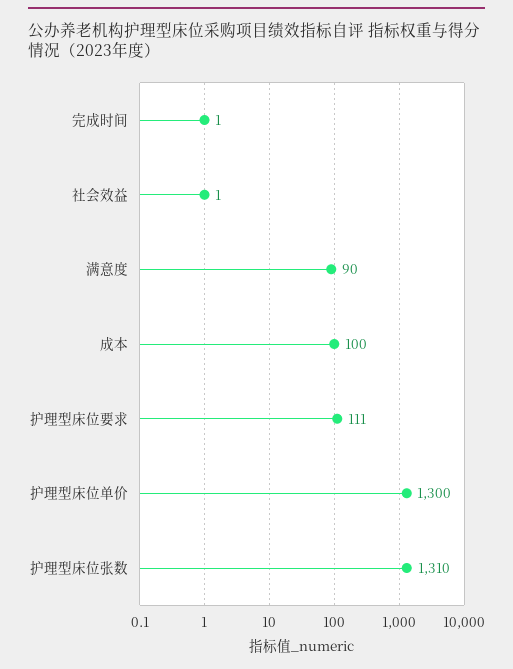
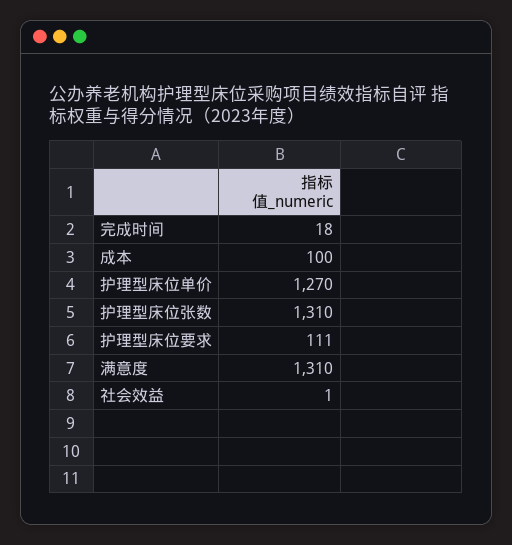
  {
-   "完成时间": 1,
+   "完成时间": 18,
    "社会效益": 1,
-   "满意度": 90,
+   "满意度": 1310,
    "成本": 100,
    "护理型床位要求": 111,
-   "护理型床位单价": 1300,
+   "护理型床位单价": 1270,
    "护理型床位张数": 1310
  }

